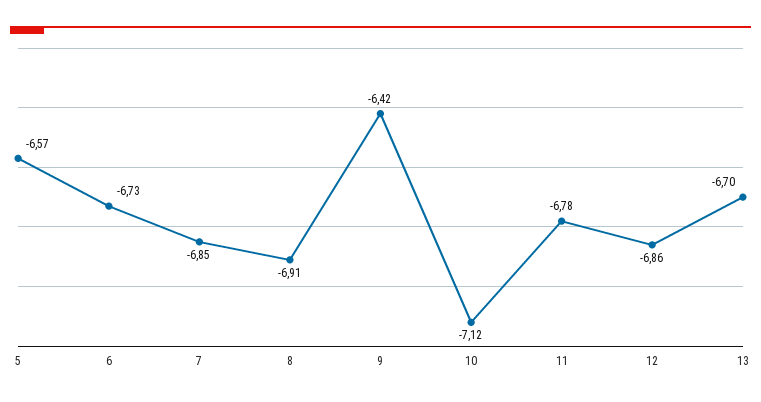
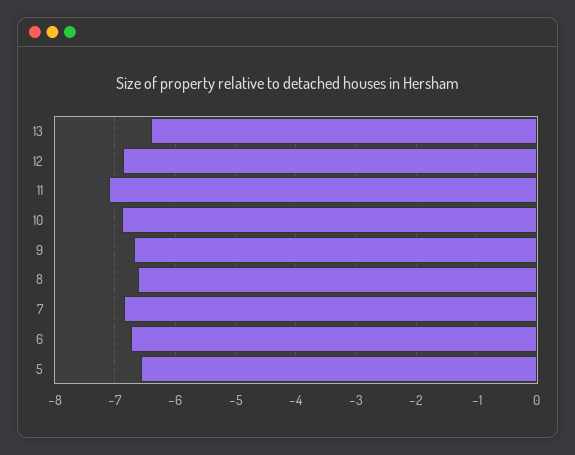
  {
    "5": -6.57,
    "6": -6.73,
    "7": -6.85,
-   "8": -6.91,
+   "8": -6.6,
-   "9": -6.42,
+   "9": -6.7,
-   "10": -7.12,
+   "10": -6.9,
-   "11": -6.78,
+   "11": -7.1,
    "12": -6.86,
-   "13": -6.7
+   "13": -6.4
  }

